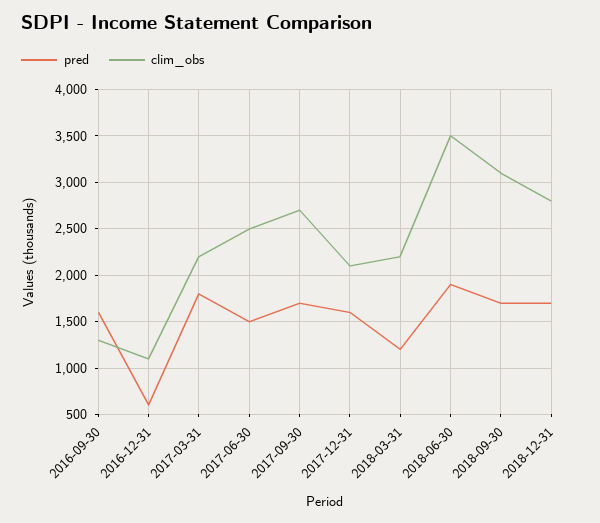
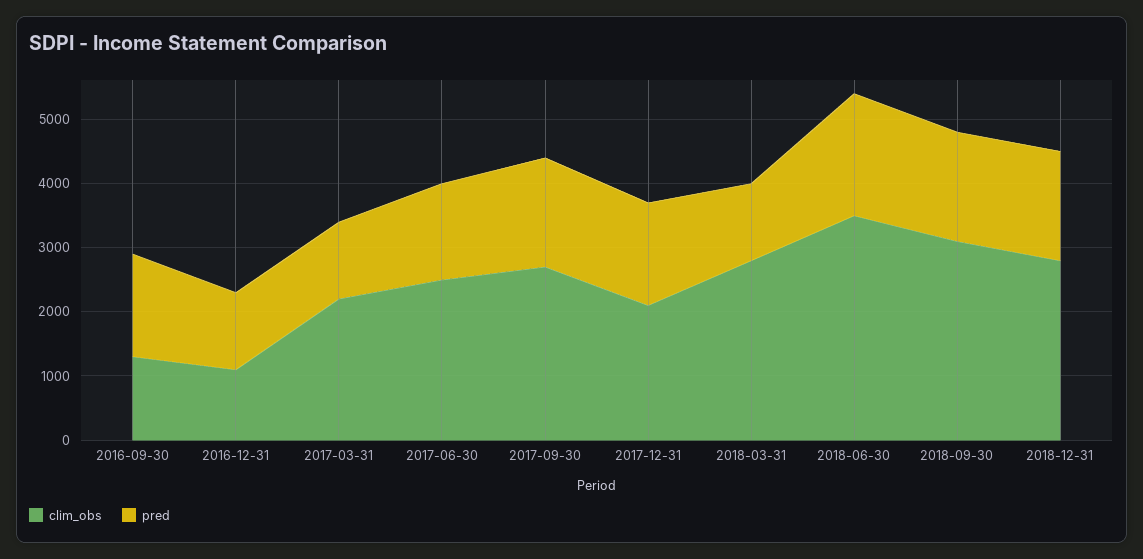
  {
    "pred": {
      "2016-09-30": 1600,
-     "2016-12-31": 600,
+     "2016-12-31": 1200,
-     "2017-03-31": 1800,
+     "2017-03-31": 1200,
      "2017-06-30": 1500,
      "2017-09-30": 1700,
      "2017-12-31": 1600,
      "2018-03-31": 1200,
      "2018-06-30": 1900,
      "2018-09-30": 1700,
      "2018-12-31": 1700
    },
    "clim_obs": {
      "2016-09-30": 1300,
      "2016-12-31": 1100,
      "2017-03-31": 2200,
      "2017-06-30": 2500,
      "2017-09-30": 2700,
      "2017-12-31": 2100,
-     "2018-03-31": 2200,
+     "2018-03-31": 2800,
      "2018-06-30": 3500,
      "2018-09-30": 3100,
      "2018-12-31": 2800
    }
  }

